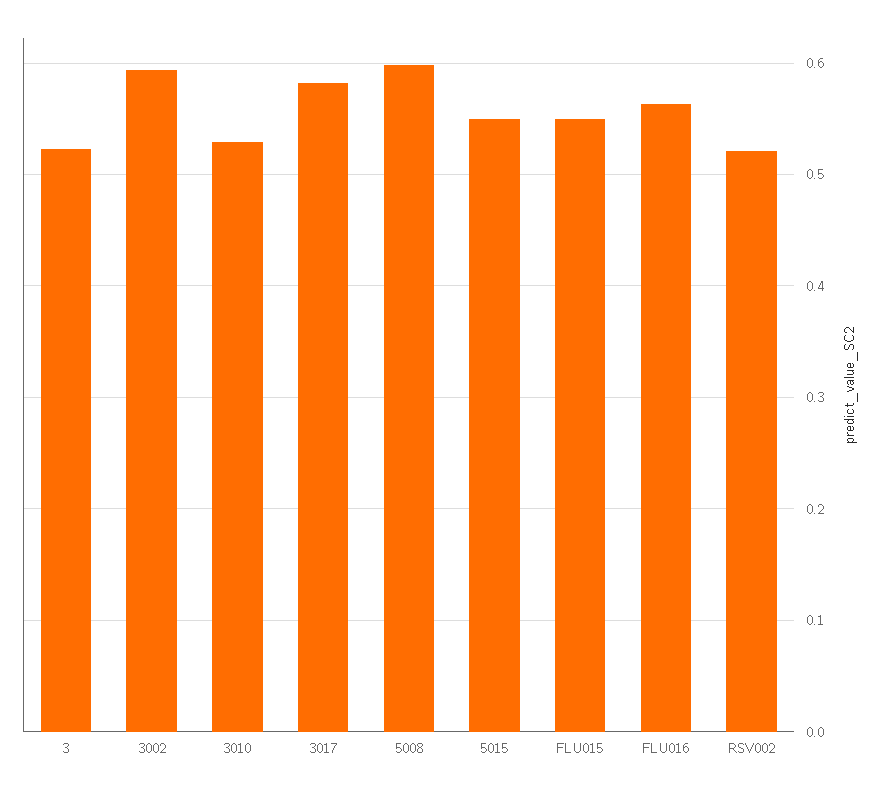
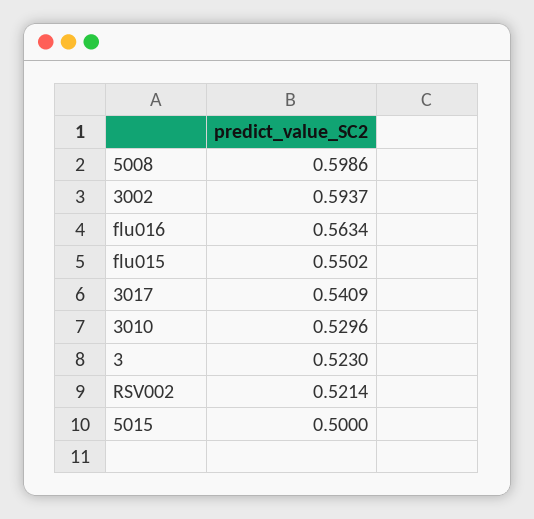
  {
    "3": 0.523,
    "3002": 0.5937,
    "3010": 0.5296,
-   "3017": 0.58,
+   "3017": 0.5409,
    "5008": 0.5986,
-   "5015": 0.55,
+   "5015": 0.5,
    "FLU015": 0.5502,
    "FLU016": 0.5634,
    "RSV002": 0.5214
  }

